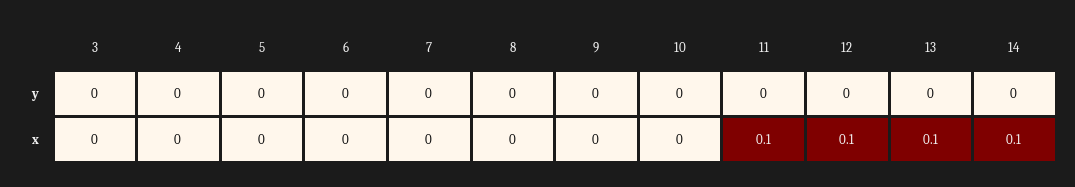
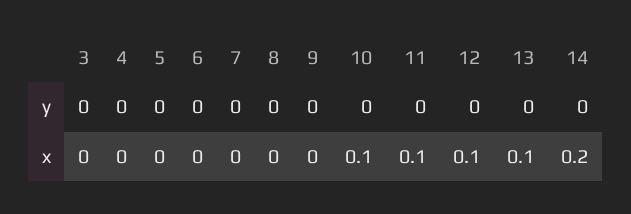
  {
    "3": {
      "y": 0,
      "x": 0
    },
    "4": {
      "y": 0,
      "x": 0
    },
    "5": {
      "y": 0,
      "x": 0
    },
    "6": {
      "y": 0,
      "x": 0
    },
    "7": {
      "y": 0,
      "x": 0
    },
    "8": {
      "y": 0,
      "x": 0
    },
    "9": {
      "y": 0,
      "x": 0
    },
    "10": {
      "y": 0,
-     "x": 0
+     "x": 0.1
    },
    "11": {
      "y": 0,
      "x": 0.1
    },
    "12": {
      "y": 0,
      "x": 0.1
    },
    "13": {
      "y": 0,
      "x": 0.1
    },
    "14": {
      "y": 0,
-     "x": 0.1
+     "x": 0.2
    }
  }

